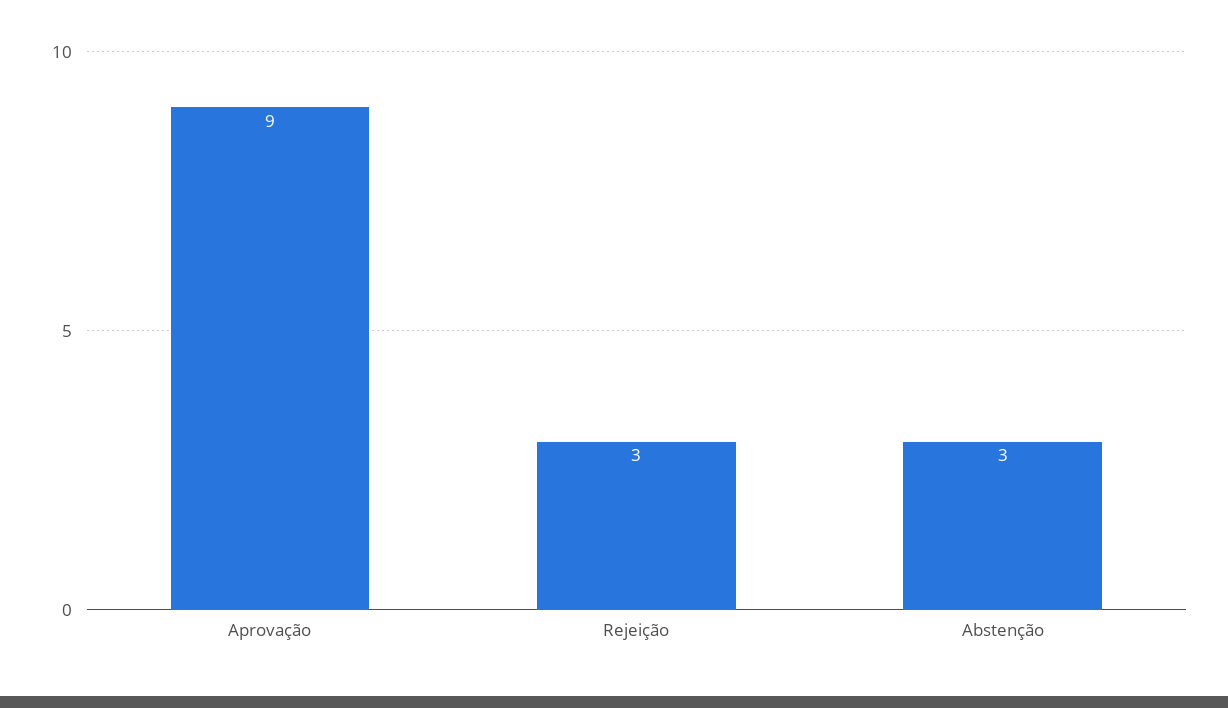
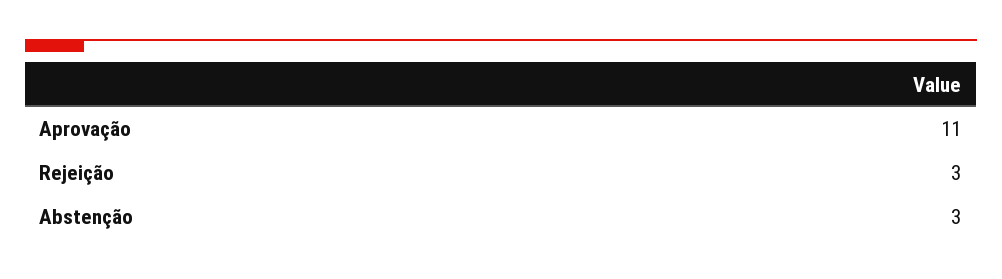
  {
-   "Aprovação": 9,
+   "Aprovação": 11,
    "Rejeição": 3,
    "Abstenção": 3
  }

